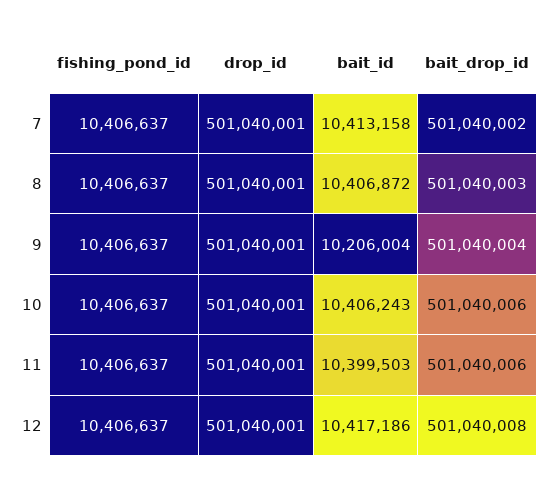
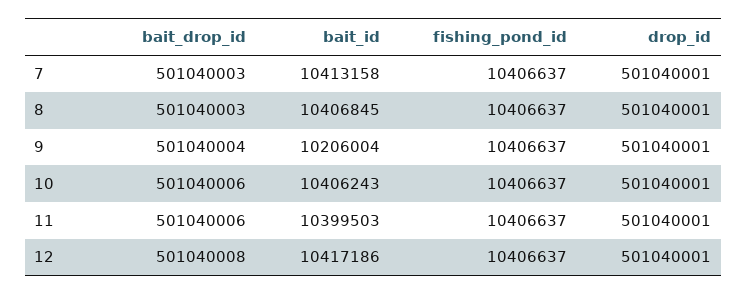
  {
    "fishing_pond_id": {
      "7": 10406637,
      "8": 10406637,
      "9": 10406637,
      "10": 10406637,
      "11": 10406637,
      "12": 10406637
    },
    "drop_id": {
      "7": 501040001,
      "8": 501040001,
      "9": 501040001,
      "10": 501040001,
      "11": 501040001,
      "12": 501040001
    },
    "bait_id": {
      "7": 10413158,
-     "8": 10406872,
+     "8": 10406845,
      "9": 10206004,
      "10": 10406243,
      "11": 10399503,
      "12": 10417186
    },
    "bait_drop_id": {
-     "7": 501040002,
+     "7": 501040003,
      "8": 501040003,
      "9": 501040004,
      "10": 501040006,
      "11": 501040006,
      "12": 501040008
    }
  }

